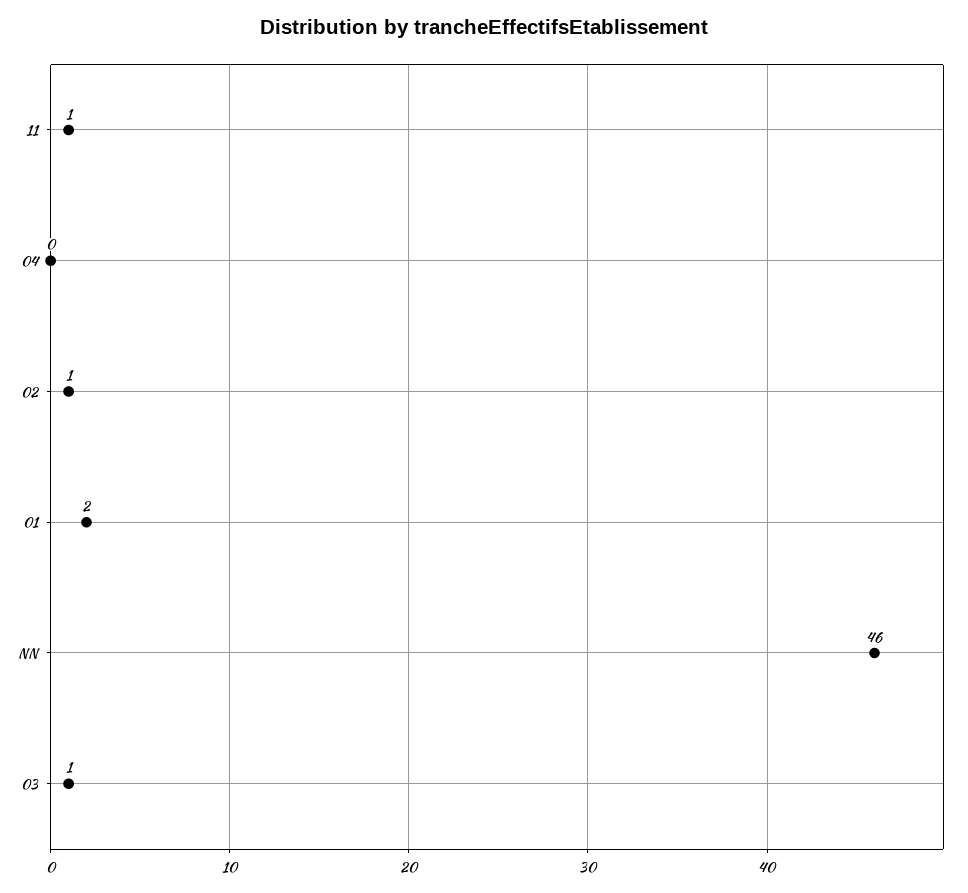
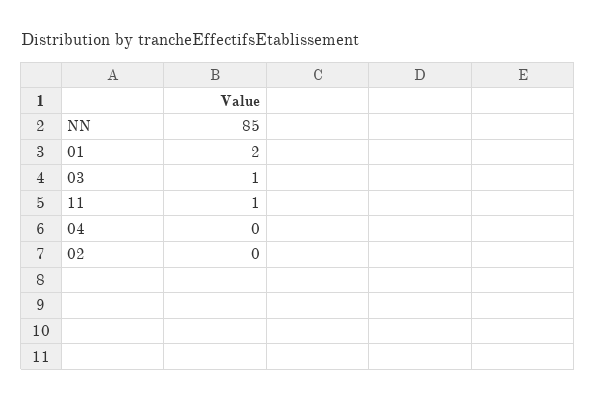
  {
    "11": 1,
    "04": 0,
-   "02": 1,
+   "02": 0,
    "01": 2,
-   "NN": 46,
+   "NN": 85,
    "03": 1
  }

